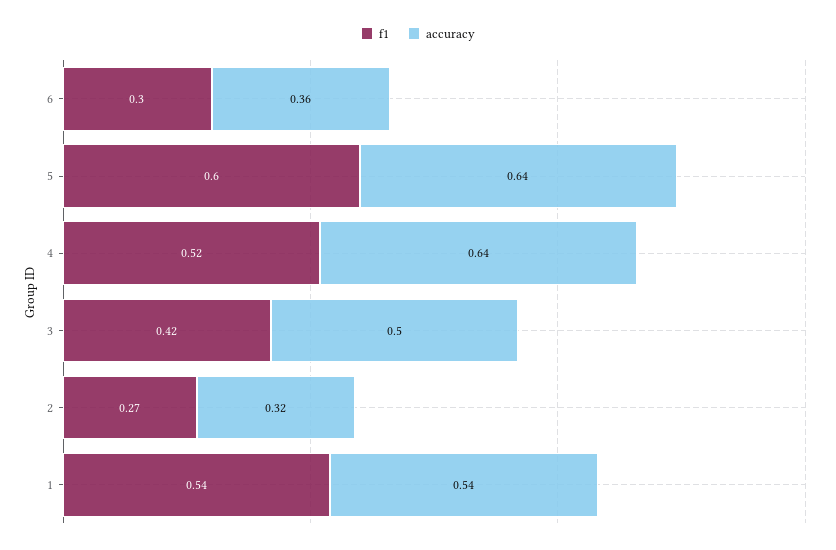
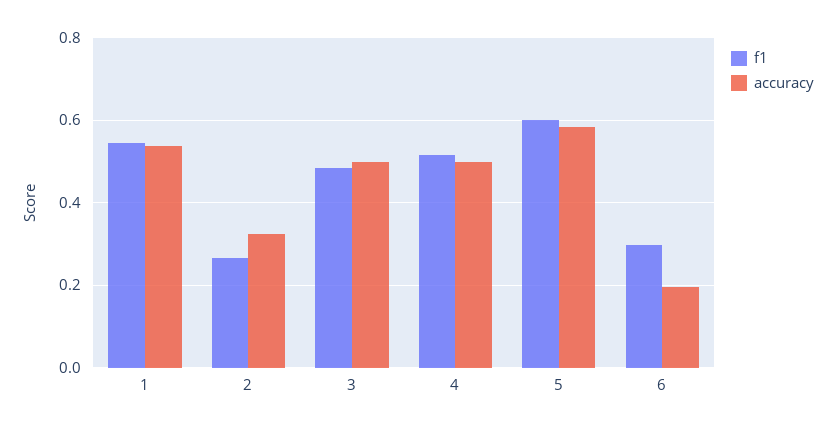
  {
    "f1": {
      "6": 0.3,
      "5": 0.6,
      "4": 0.52,
-     "3": 0.42,
+     "3": 0.48,
      "2": 0.27,
      "1": 0.54
    },
    "accuracy": {
-     "6": 0.36,
+     "6": 0.2,
-     "5": 0.64,
+     "5": 0.58,
-     "4": 0.64,
+     "4": 0.5,
      "3": 0.5,
      "2": 0.32,
      "1": 0.54
    }
  }

